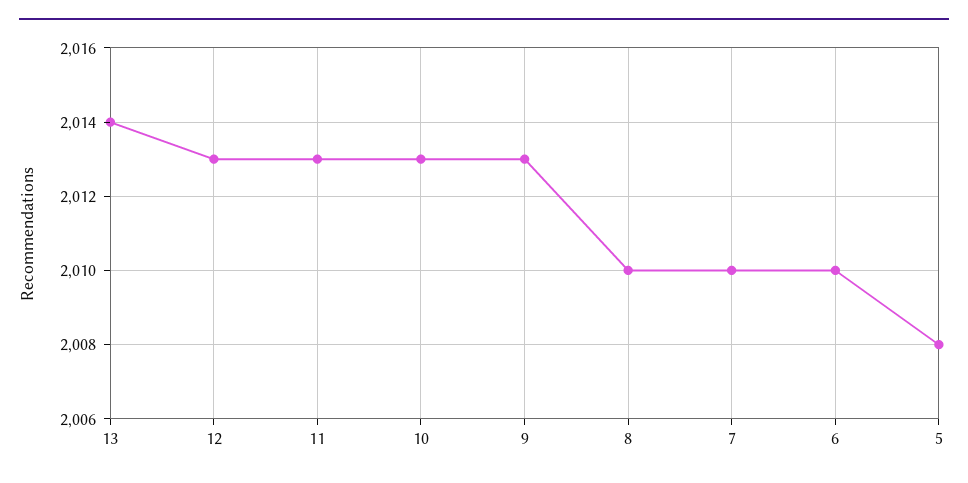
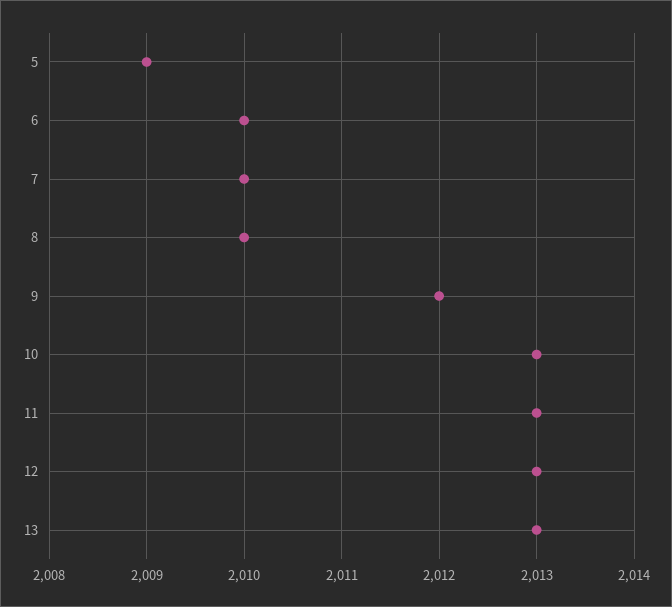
  {
-   "13": 2014,
+   "13": 2013,
    "12": 2013,
    "11": 2013,
    "10": 2013,
-   "9": 2013,
+   "9": 2012,
    "8": 2010,
    "7": 2010,
    "6": 2010,
-   "5": 2008
+   "5": 2009
  }

